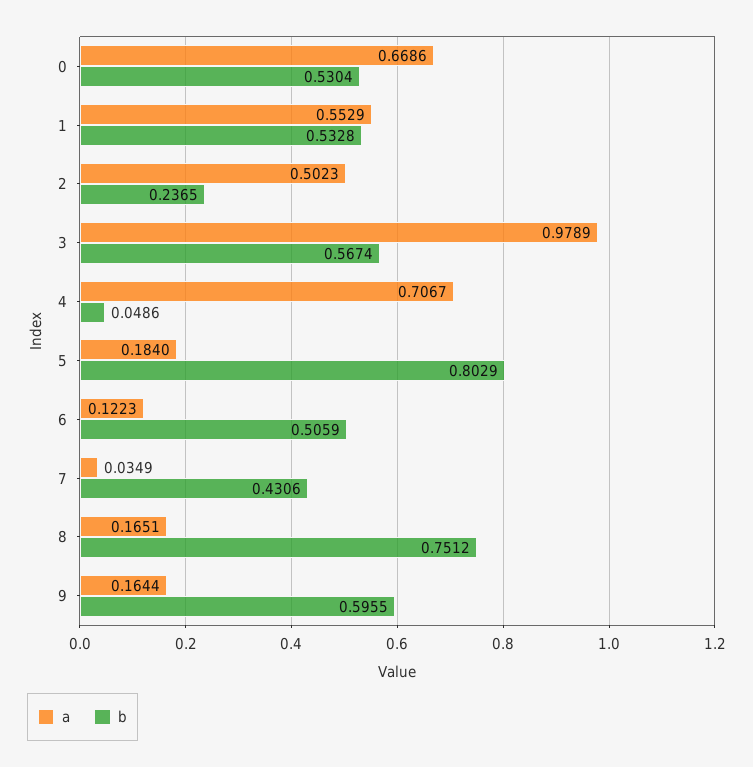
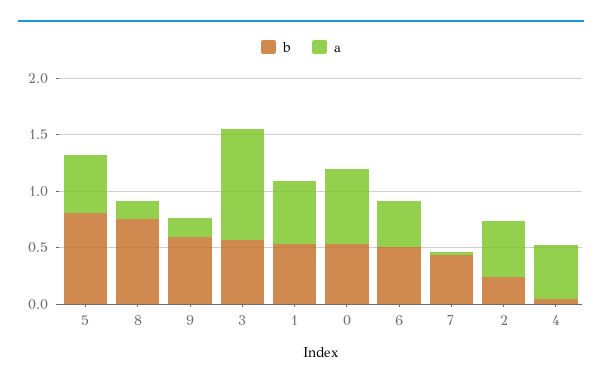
  {
    "a": {
      "0": 0.6686,
      "1": 0.5529,
      "2": 0.5023,
      "3": 0.9789,
-     "4": 0.7067,
+     "4": 0.5,
-     "5": 0.184,
+     "5": 0.5,
-     "6": 0.1223,
+     "6": 0.4,
      "7": 0.0349,
      "8": 0.1651,
      "9": 0.1644
    },
    "b": {
      "0": 0.5304,
      "1": 0.5328,
      "2": 0.2365,
      "3": 0.5674,
      "4": 0.0486,
      "5": 0.8029,
      "6": 0.5059,
      "7": 0.4306,
      "8": 0.7512,
      "9": 0.5955
    }
  }

